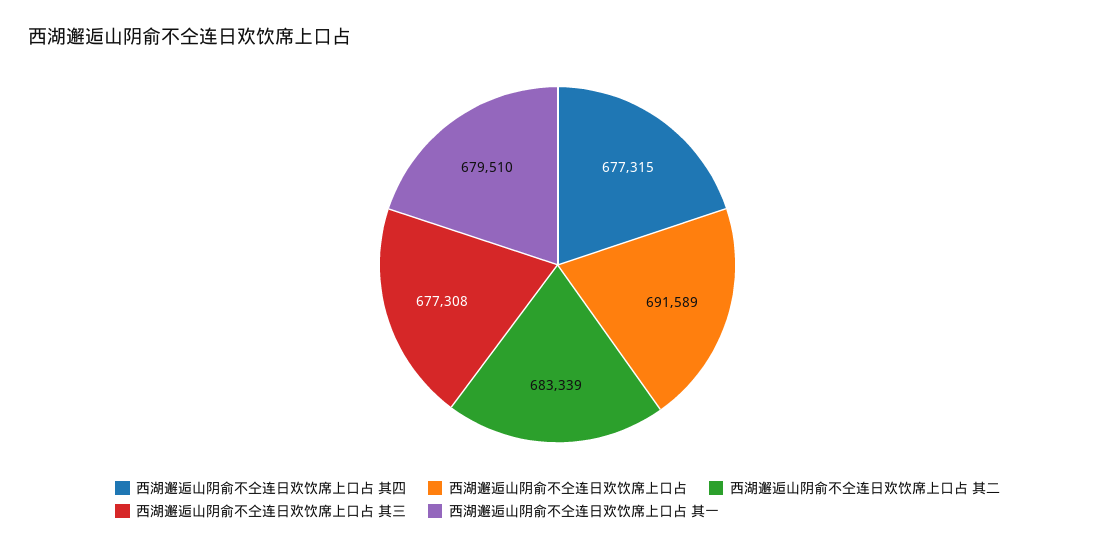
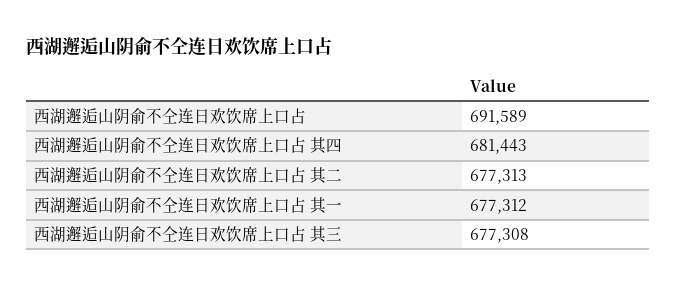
  {
-   "西湖邂逅山阴俞不仝连日欢饮席上口占 其四": 677315,
+   "西湖邂逅山阴俞不仝连日欢饮席上口占 其四": 681443,
    "西湖邂逅山阴俞不仝连日欢饮席上口占": 691589,
-   "西湖邂逅山阴俞不仝连日欢饮席上口占 其二": 683339,
+   "西湖邂逅山阴俞不仝连日欢饮席上口占 其二": 677313,
    "西湖邂逅山阴俞不仝连日欢饮席上口占 其三": 677308,
-   "西湖邂逅山阴俞不仝连日欢饮席上口占 其一": 679510
+   "西湖邂逅山阴俞不仝连日欢饮席上口占 其一": 677312
  }

